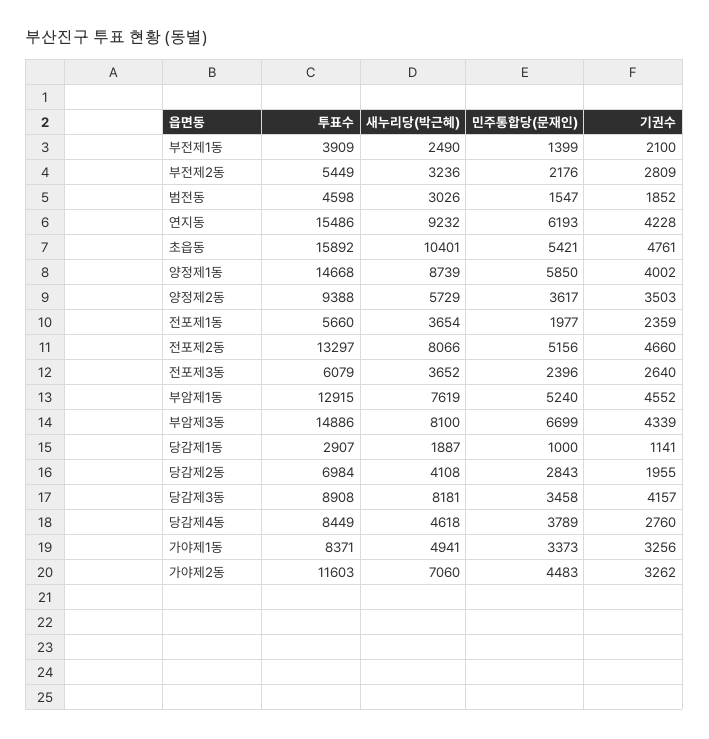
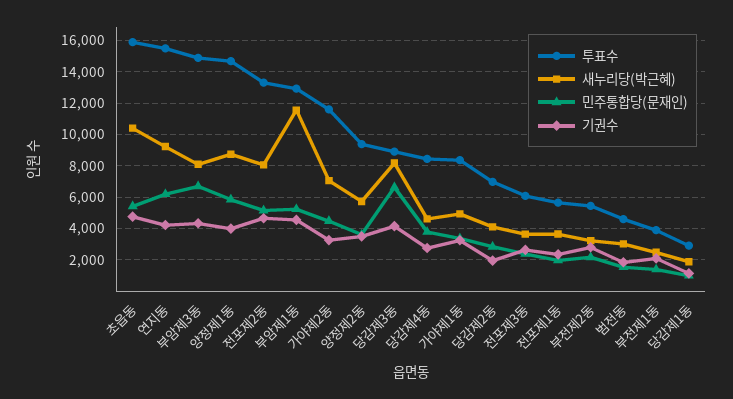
  {
    "투표수": {
      "부전제1동": 3909,
      "부전제2동": 5449,
      "범전동": 4598,
      "연지동": 15486,
      "초읍동": 15892,
      "양정제1동": 14668,
      "양정제2동": 9388,
      "전포제1동": 5660,
      "전포제2동": 13297,
      "전포제3동": 6079,
      "부암제1동": 12915,
      "부암제3동": 14886,
      "당감제1동": 2907,
      "당감제2동": 6984,
      "당감제3동": 8908,
      "당감제4동": 8449,
      "가야제1동": 8371,
      "가야제2동": 11603
    },
    "새누리당(박근혜)": {
      "부전제1동": 2490,
      "부전제2동": 3236,
      "범전동": 3026,
      "연지동": 9232,
      "초읍동": 10401,
      "양정제1동": 8739,
      "양정제2동": 5729,
      "전포제1동": 3654,
      "전포제2동": 8066,
      "전포제3동": 3652,
-     "부암제1동": 7619,
+     "부암제1동": 11500,
      "부암제3동": 8100,
      "당감제1동": 1887,
      "당감제2동": 4108,
      "당감제3동": 8181,
      "당감제4동": 4618,
      "가야제1동": 4941,
      "가야제2동": 7060
    },
    "민주통합당(문재인)": {
      "부전제1동": 1399,
      "부전제2동": 2176,
      "범전동": 1547,
      "연지동": 6193,
      "초읍동": 5421,
      "양정제1동": 5850,
      "양정제2동": 3617,
      "전포제1동": 1977,
      "전포제2동": 5156,
      "전포제3동": 2396,
      "부암제1동": 5240,
      "부암제3동": 6699,
      "당감제1동": 1000,
      "당감제2동": 2843,
-     "당감제3동": 3458,
+     "당감제3동": 6500,
      "당감제4동": 3789,
      "가야제1동": 3373,
      "가야제2동": 4483
    },
    "기권수": {
      "부전제1동": 2100,
      "부전제2동": 2809,
      "범전동": 1852,
      "연지동": 4228,
      "초읍동": 4761,
      "양정제1동": 4002,
      "양정제2동": 3503,
      "전포제1동": 2359,
      "전포제2동": 4660,
      "전포제3동": 2640,
      "부암제1동": 4552,
      "부암제3동": 4339,
      "당감제1동": 1141,
      "당감제2동": 1955,
      "당감제3동": 4157,
      "당감제4동": 2760,
      "가야제1동": 3256,
      "가야제2동": 3262
    }
  }

